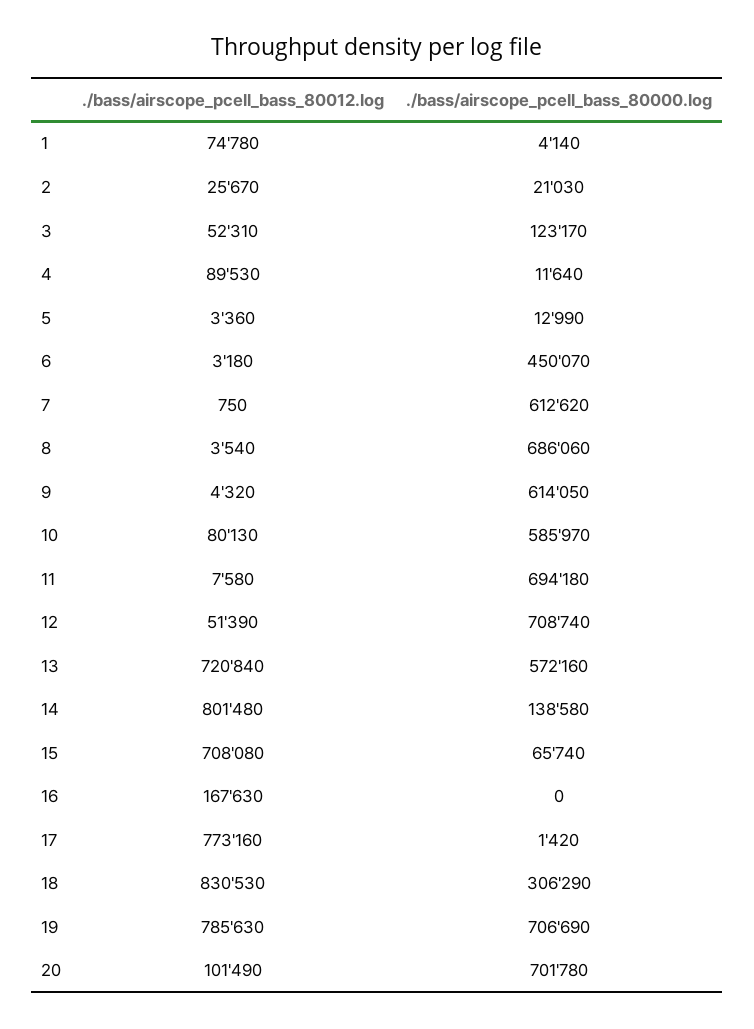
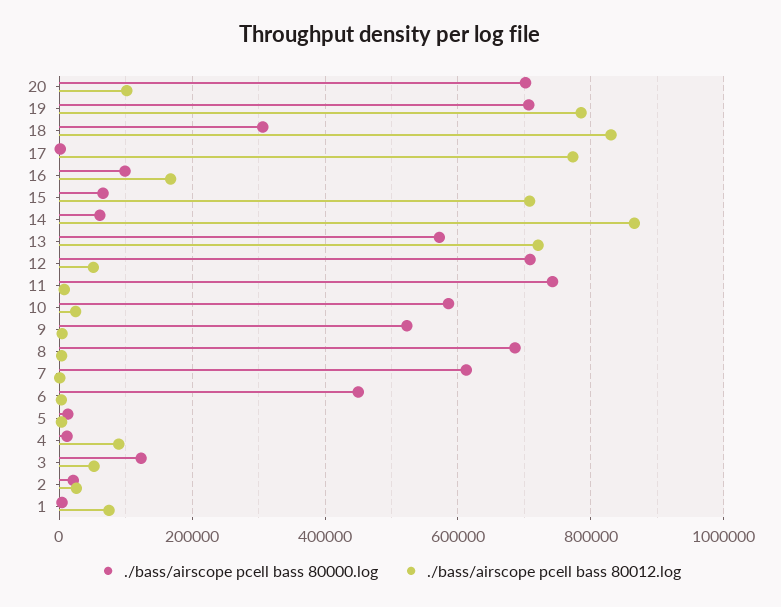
  {
    "./bass/airscope_pcell_bass_80012.log": {
      "1": 74780,
      "2": 25670,
      "3": 52310,
      "4": 89530,
      "5": 3360,
      "6": 3180,
      "7": 750,
      "8": 3540,
      "9": 4320,
-     "10": 80130,
+     "10": 20000,
      "11": 7580,
      "12": 51390,
      "13": 720840,
-     "14": 801480,
+     "14": 860000,
      "15": 708080,
      "16": 167630,
      "17": 773160,
      "18": 830530,
      "19": 785630,
      "20": 101490
    },
    "./bass/airscope_pcell_bass_80000.log": {
      "1": 4140,
      "2": 21030,
      "3": 123170,
      "4": 11640,
      "5": 12990,
      "6": 450070,
      "7": 612620,
      "8": 686060,
-     "9": 614050,
+     "9": 520000,
      "10": 585970,
-     "11": 694180,
+     "11": 740000,
      "12": 708740,
      "13": 572160,
-     "14": 138580,
+     "14": 60000,
      "15": 65740,
-     "16": 0,
+     "16": 100000,
      "17": 1420,
      "18": 306290,
      "19": 706690,
      "20": 701780
    }
  }

